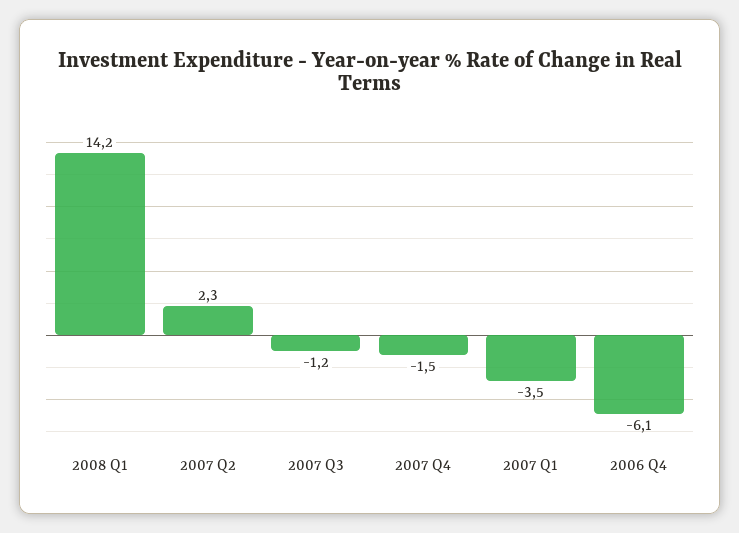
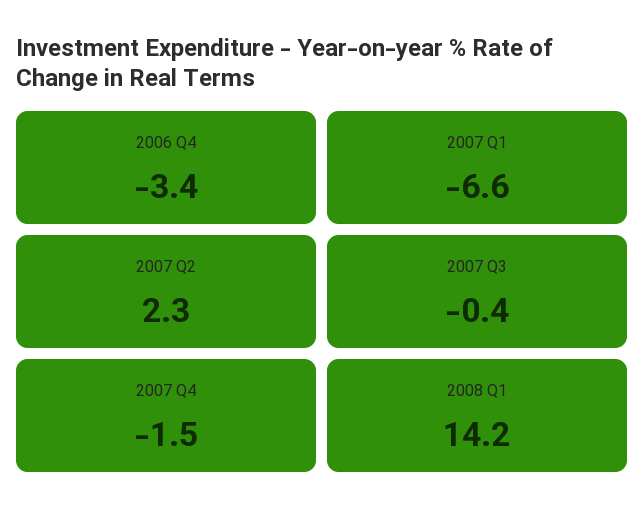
  {
    "2008 Q1": 14.2,
    "2007 Q2": 2.3,
-   "2007 Q3": -1.2,
+   "2007 Q3": -0.4,
    "2007 Q4": -1.5,
-   "2007 Q1": -3.5,
+   "2007 Q1": -6.6,
-   "2006 Q4": -6.1
+   "2006 Q4": -3.4
  }

